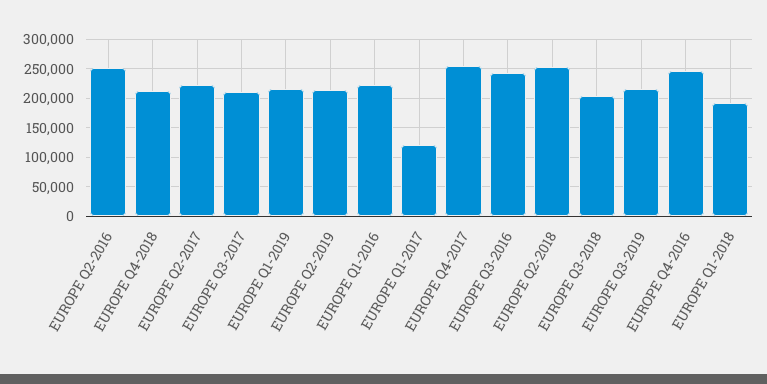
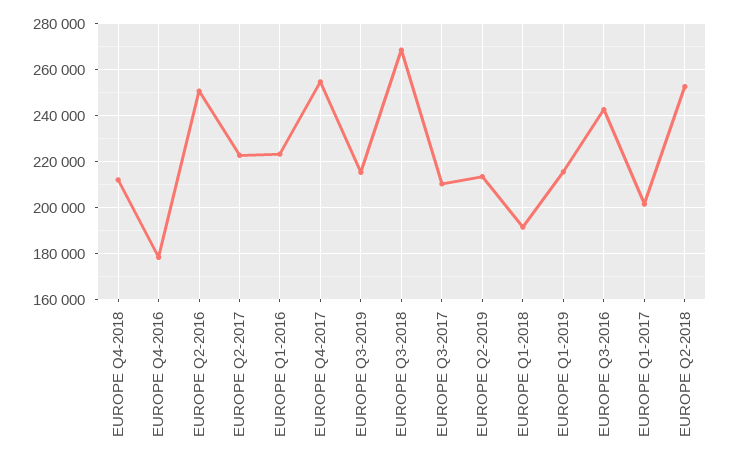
  {
    "EUROPE Q2-2016": 250000,
    "EUROPE Q4-2018": 210000,
    "EUROPE Q2-2017": 225000,
    "EUROPE Q3-2017": 210000,
    "EUROPE Q1-2019": 215000,
    "EUROPE Q2-2019": 215000,
    "EUROPE Q1-2016": 225000,
-   "EUROPE Q1-2017": 125000,
+   "EUROPE Q1-2017": 200000,
    "EUROPE Q4-2017": 255000,
    "EUROPE Q3-2016": 245000,
    "EUROPE Q2-2018": 255000,
-   "EUROPE Q3-2018": 200000,
+   "EUROPE Q3-2018": 270000,
    "EUROPE Q3-2019": 215000,
-   "EUROPE Q4-2016": 250000,
+   "EUROPE Q4-2016": 180000,
    "EUROPE Q1-2018": 190000
  }

